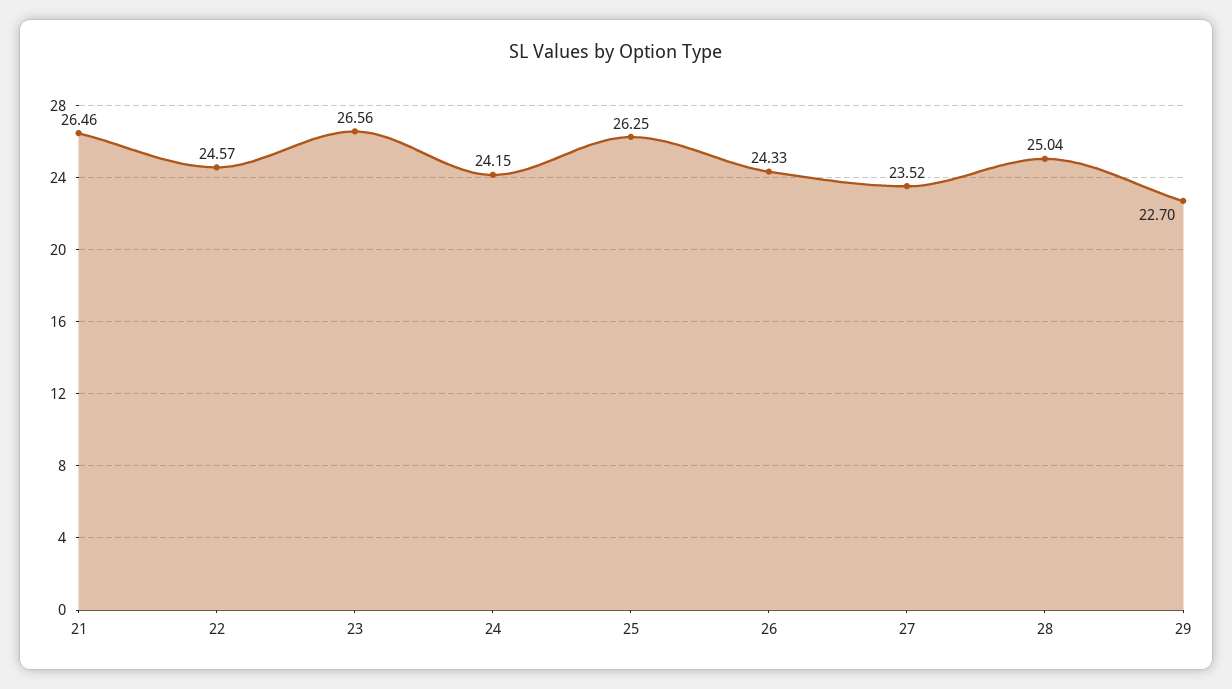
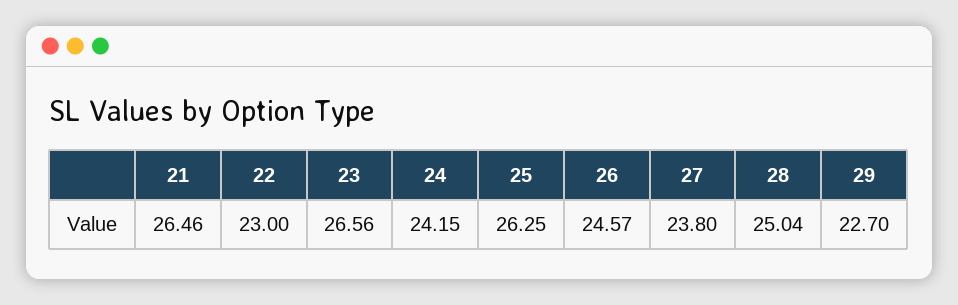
  {
    "21": 26.46,
-   "22": 24.57,
+   "22": 23,
    "23": 26.56,
    "24": 24.15,
    "25": 26.25,
-   "26": 24.33,
+   "26": 24.57,
-   "27": 23.52,
+   "27": 23.8,
    "28": 25.04,
    "29": 22.7
  }

